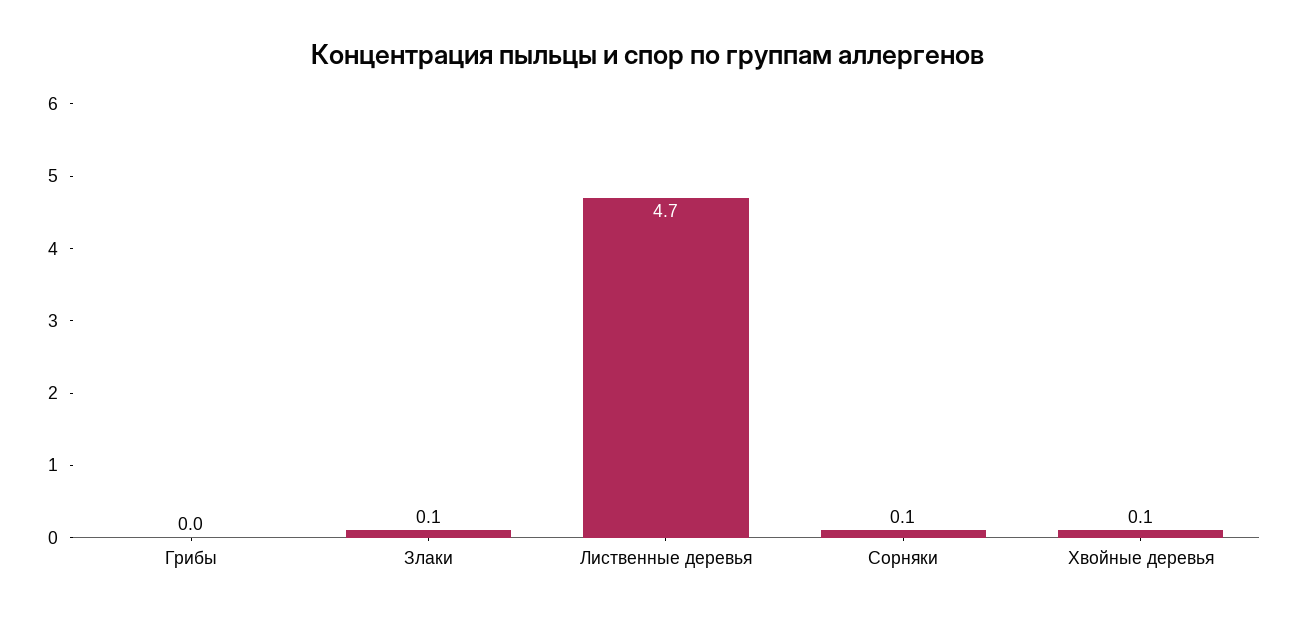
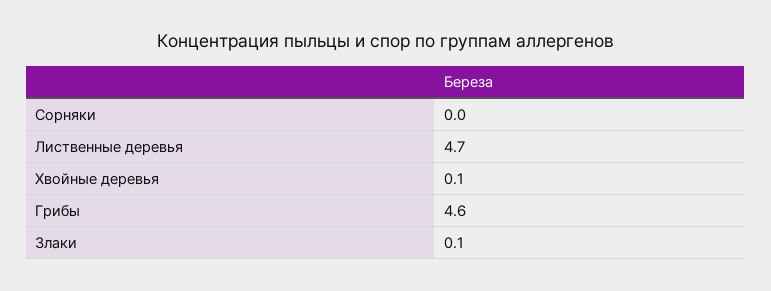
  {
-   "Грибы": 0,
+   "Грибы": 4.6,
    "Злаки": 0.1,
    "Лиственные деревья": 4.7,
-   "Сорняки": 0.1,
+   "Сорняки": 0,
    "Хвойные деревья": 0.1
  }

